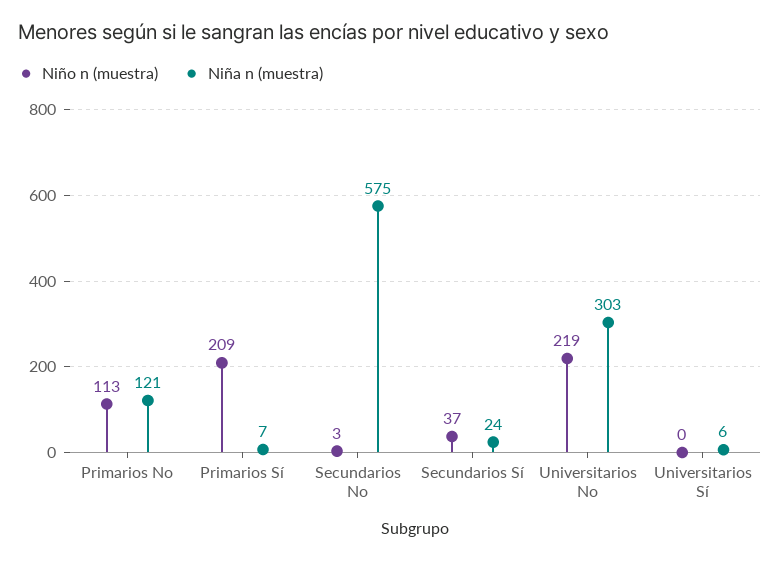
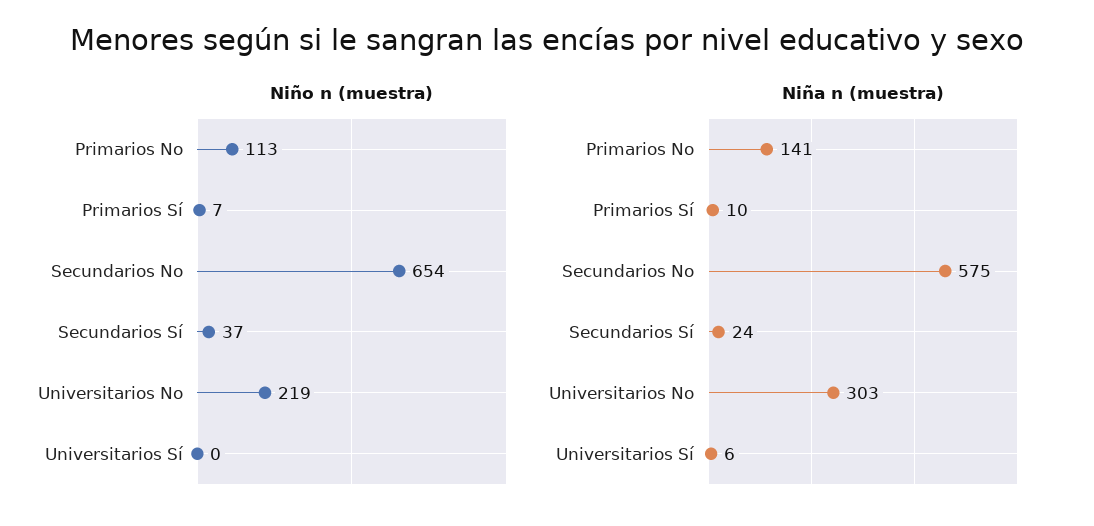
  {
    "Niño n (muestra)": {
      "Primarios No": 113,
-     "Primarios Sí": 209,
+     "Primarios Sí": 7,
-     "Secundarios No": 3,
+     "Secundarios No": 654,
      "Secundarios Sí": 37,
      "Universitarios No": 219,
      "Universitarios Sí": 0
    },
    "Niña n (muestra)": {
-     "Primarios No": 121,
+     "Primarios No": 141,
-     "Primarios Sí": 7,
+     "Primarios Sí": 10,
      "Secundarios No": 575,
      "Secundarios Sí": 24,
      "Universitarios No": 303,
      "Universitarios Sí": 6
    }
  }

